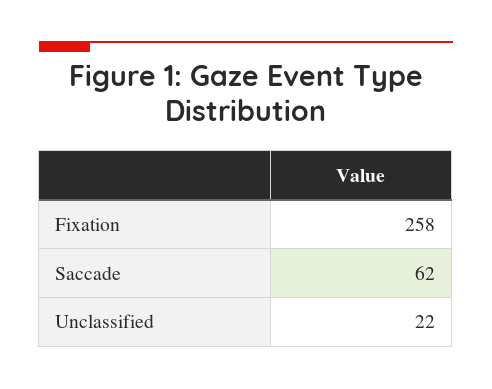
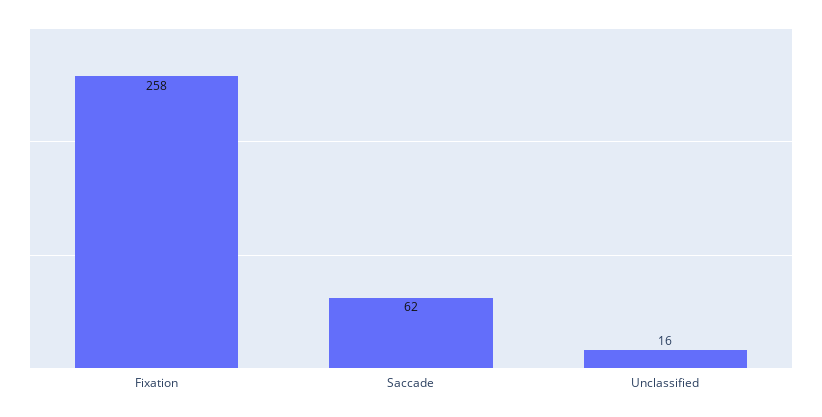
  {
    "Fixation": 258,
    "Saccade": 62,
-   "Unclassified": 22
+   "Unclassified": 16
  }

